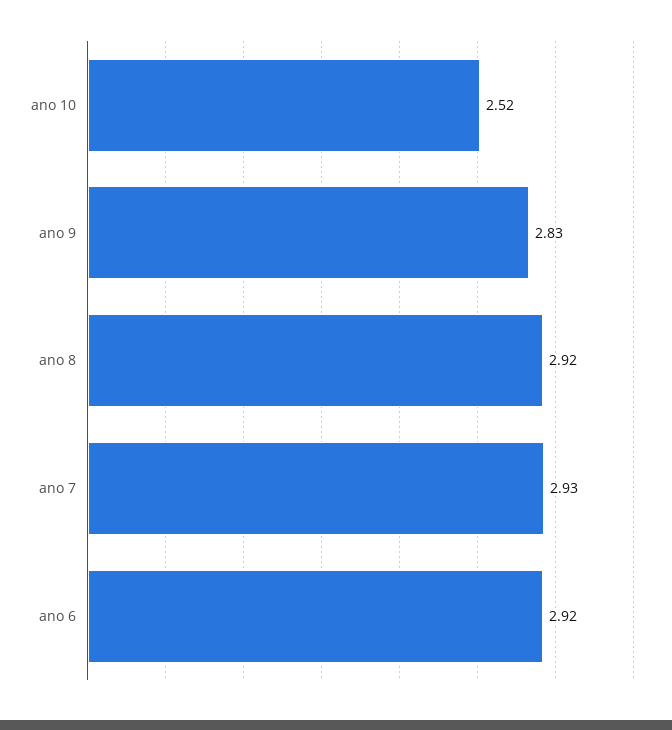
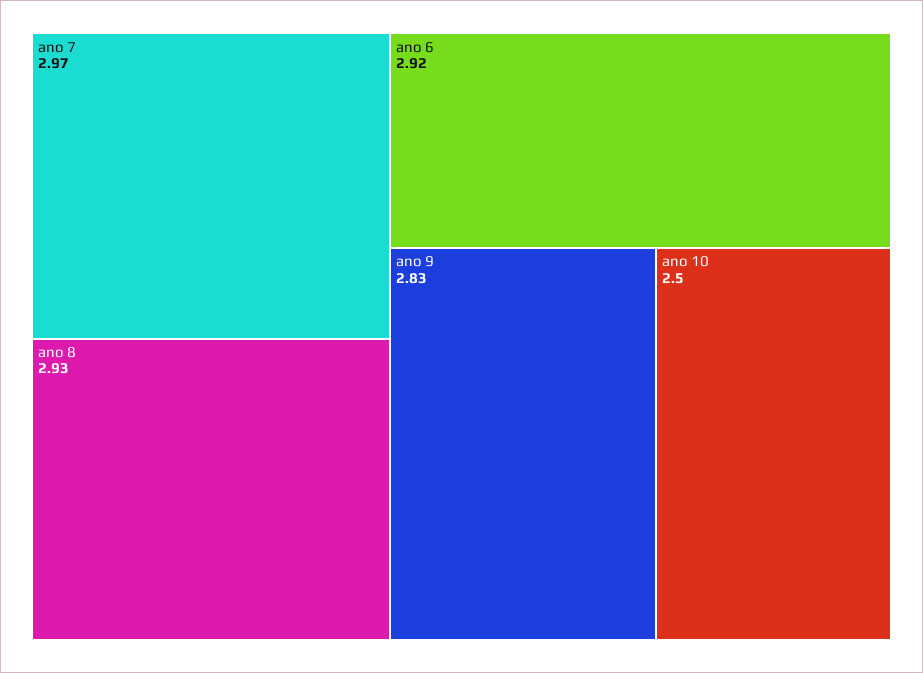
  {
-   "ano 10": 2.52,
+   "ano 10": 2.5,
    "ano 9": 2.83,
-   "ano 8": 2.92,
+   "ano 8": 2.93,
-   "ano 7": 2.93,
+   "ano 7": 2.97,
    "ano 6": 2.92
  }

